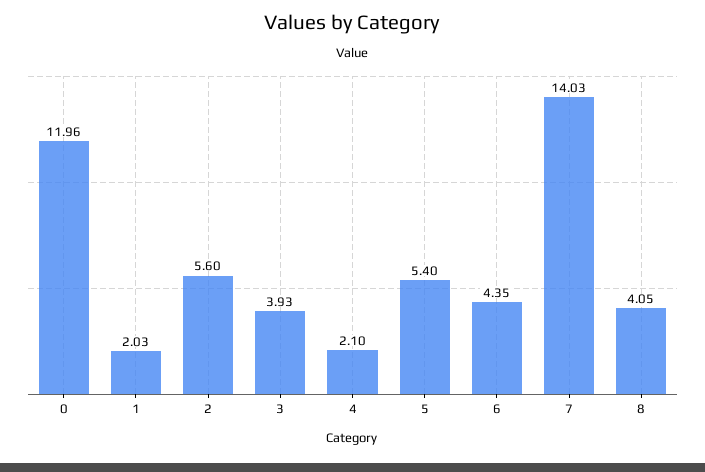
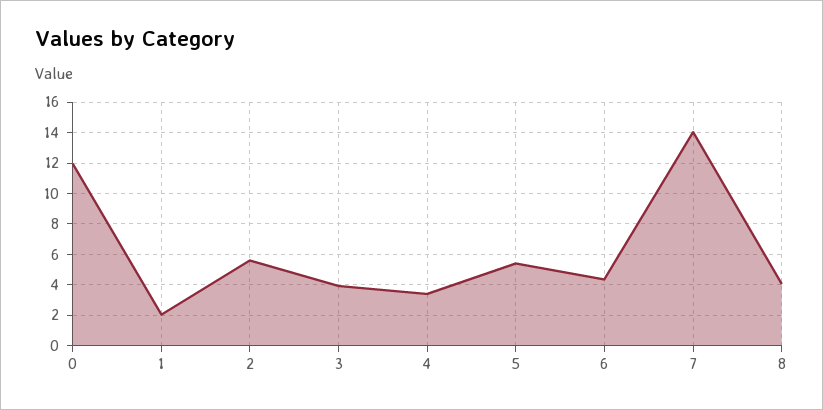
  {
    "0": 11.96,
    "1": 2.03,
    "2": 5.6,
    "3": 3.93,
-   "4": 2.1,
+   "4": 3.5,
    "5": 5.4,
    "6": 4.35,
    "7": 14.03,
    "8": 4.05
  }

